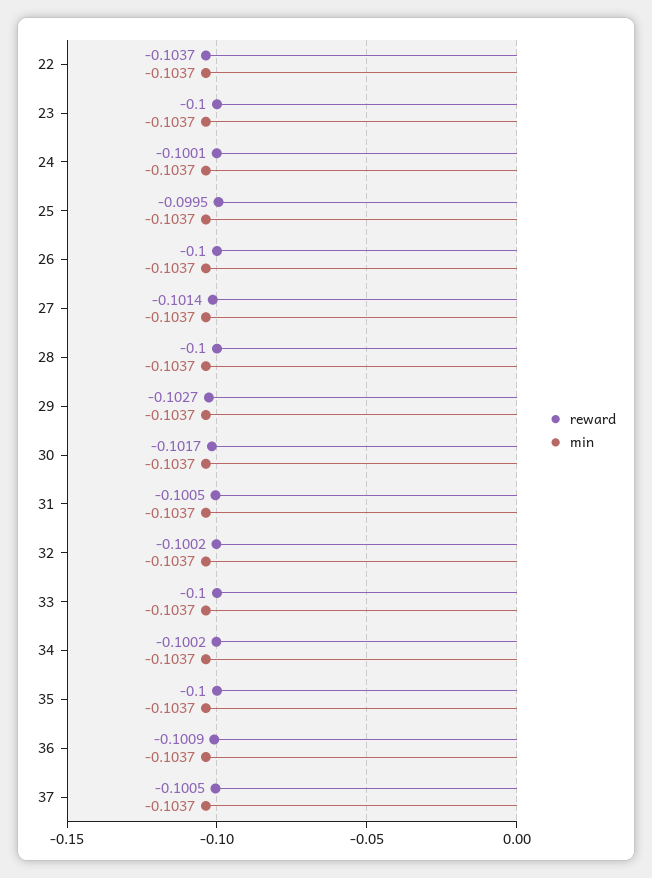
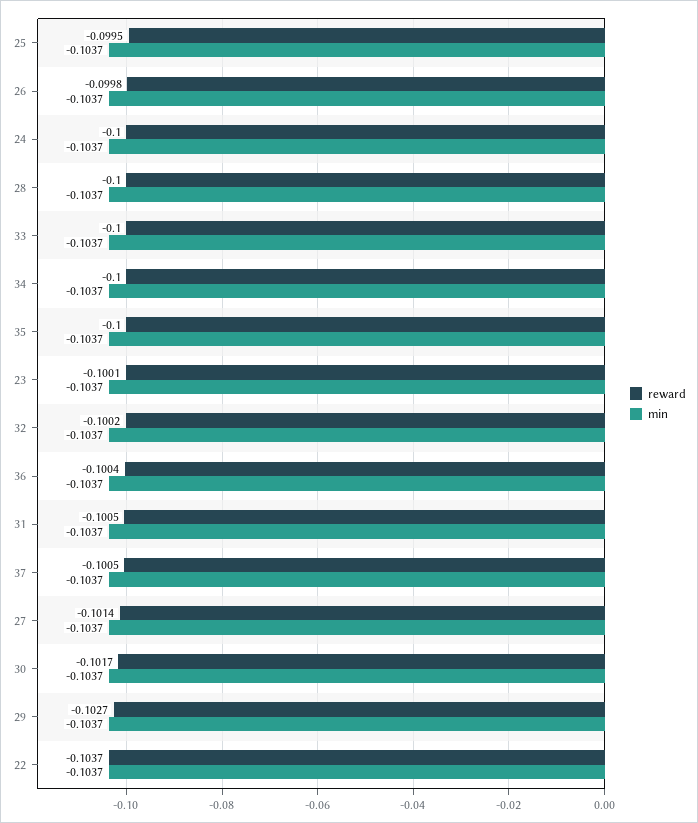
  {
    "reward": {
      "22": -0.1037,
-     "23": -0.1,
+     "23": -0.1001,
-     "24": -0.1001,
+     "24": -0.1,
      "25": -0.0995,
-     "26": -0.1,
+     "26": -0.0998,
      "27": -0.1014,
      "28": -0.1,
      "29": -0.1027,
      "30": -0.1017,
      "31": -0.1005,
      "32": -0.1002,
      "33": -0.1,
-     "34": -0.1002,
+     "34": -0.1,
      "35": -0.1,
-     "36": -0.1009,
+     "36": -0.1004,
      "37": -0.1005
    },
    "min": {
      "22": -0.1037,
      "23": -0.1037,
      "24": -0.1037,
      "25": -0.1037,
      "26": -0.1037,
      "27": -0.1037,
      "28": -0.1037,
      "29": -0.1037,
      "30": -0.1037,
      "31": -0.1037,
      "32": -0.1037,
      "33": -0.1037,
      "34": -0.1037,
      "35": -0.1037,
      "36": -0.1037,
      "37": -0.1037
    }
  }

